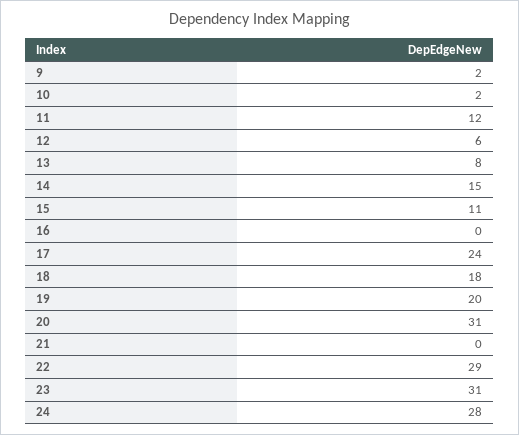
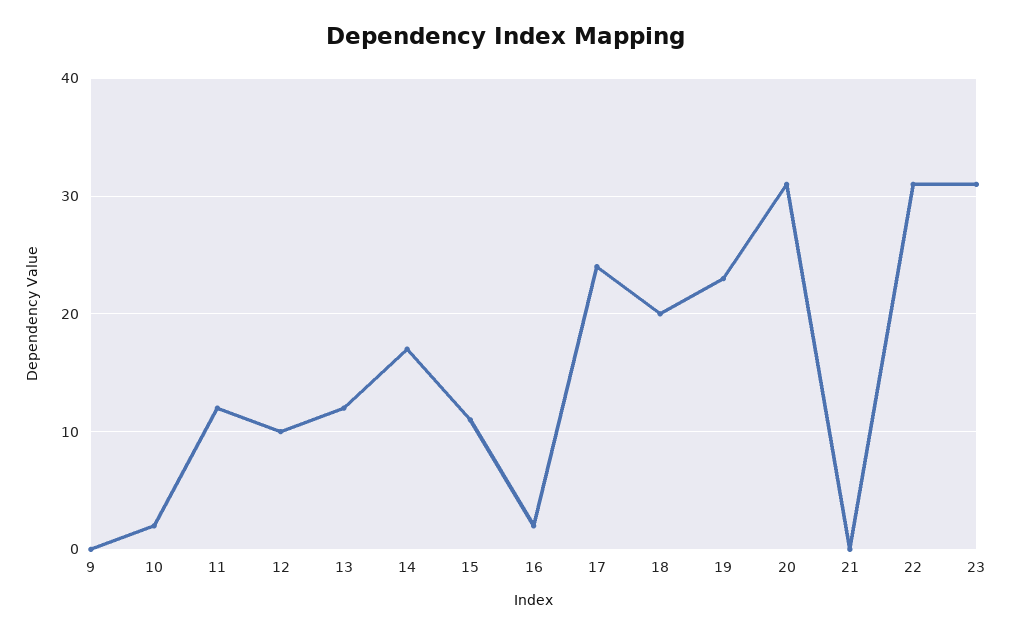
  {
-   "9": 2,
+   "9": 0,
    "10": 2,
    "11": 12,
-   "12": 6,
+   "12": 10,
-   "13": 8,
+   "13": 12,
-   "14": 15,
+   "14": 17,
    "15": 11,
-   "16": 0,
+   "16": 2,
    "17": 24,
-   "18": 18,
+   "18": 20,
-   "19": 20,
+   "19": 23,
    "20": 31,
    "21": 0,
-   "22": 29,
+   "22": 31,
-   "23": 31,
+   "23": 31
-   "24": 28
  }

